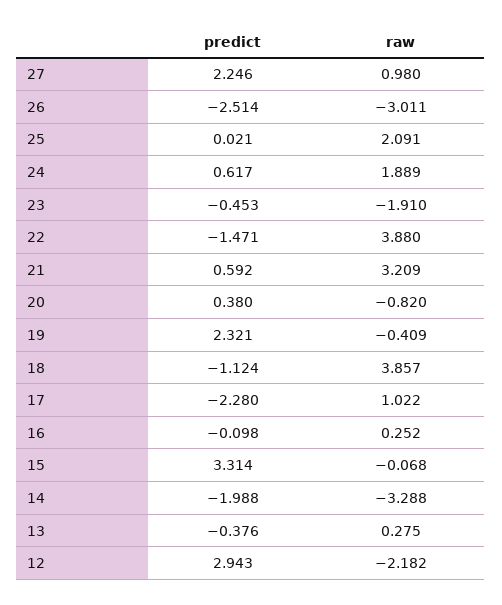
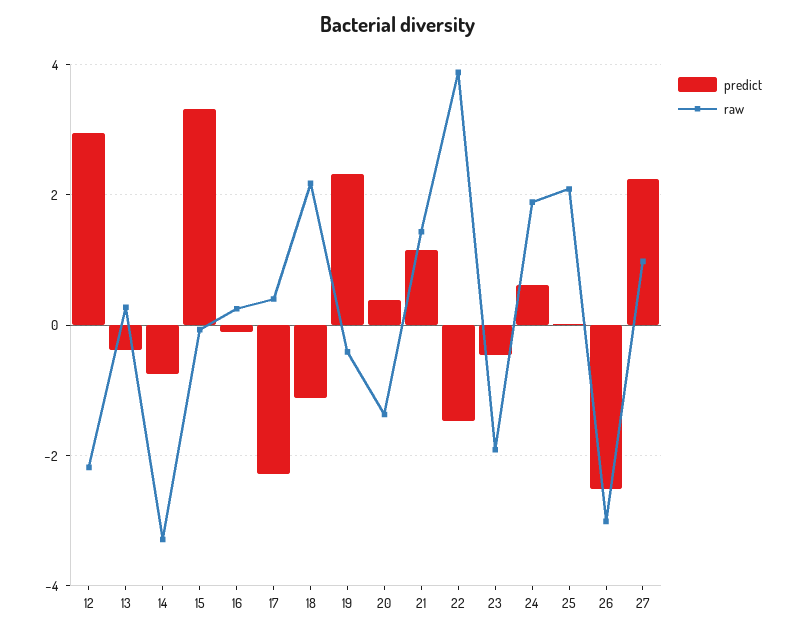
  {
    "predict": {
      "27": 2.246,
      "26": -2.514,
      "25": 0.021,
      "24": 0.617,
      "23": -0.453,
      "22": -1.471,
-     "21": 0.592,
+     "21": 1.2,
      "20": 0.38,
      "19": 2.321,
      "18": -1.124,
      "17": -2.28,
      "16": -0.098,
      "15": 3.314,
-     "14": -1.988,
+     "14": -0.8,
      "13": -0.376,
      "12": 2.943
    },
    "raw": {
      "27": 0.98,
      "26": -3.011,
      "25": 2.091,
      "24": 1.889,
      "23": -1.91,
      "22": 3.88,
-     "21": 3.209,
+     "21": 1.4,
-     "20": -0.82,
+     "20": -1.4,
      "19": -0.409,
-     "18": 3.857,
+     "18": 2.2,
-     "17": 1.022,
+     "17": 0.4,
      "16": 0.252,
      "15": -0.068,
      "14": -3.288,
      "13": 0.275,
      "12": -2.182
    }
  }

